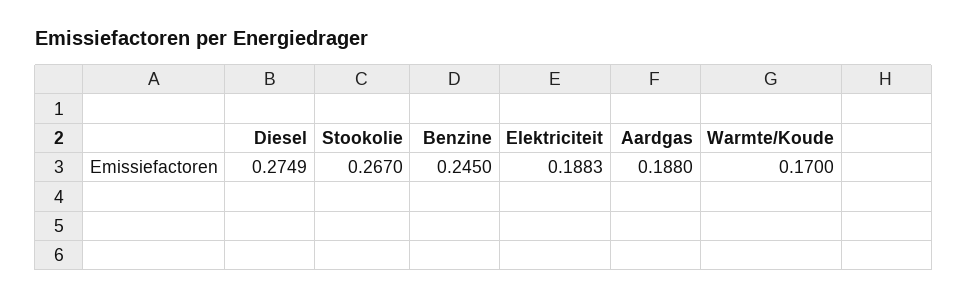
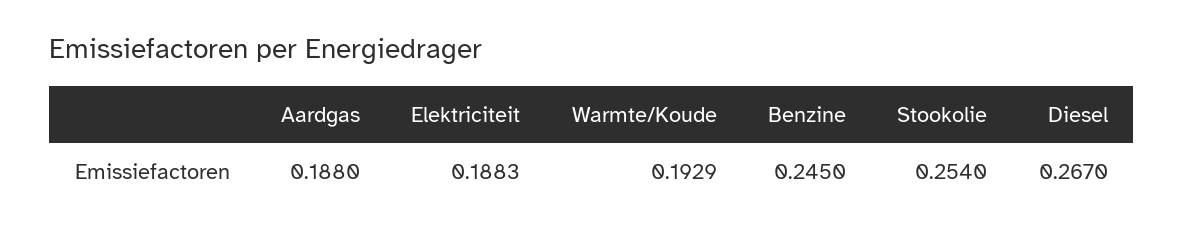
  {
-   "Diesel": 0.2749,
+   "Diesel": 0.267,
-   "Stookolie": 0.267,
+   "Stookolie": 0.254,
    "Benzine": 0.245,
    "Elektriciteit": 0.1883,
    "Aardgas": 0.188,
-   "Warmte/Koude": 0.17
+   "Warmte/Koude": 0.1929
  }

